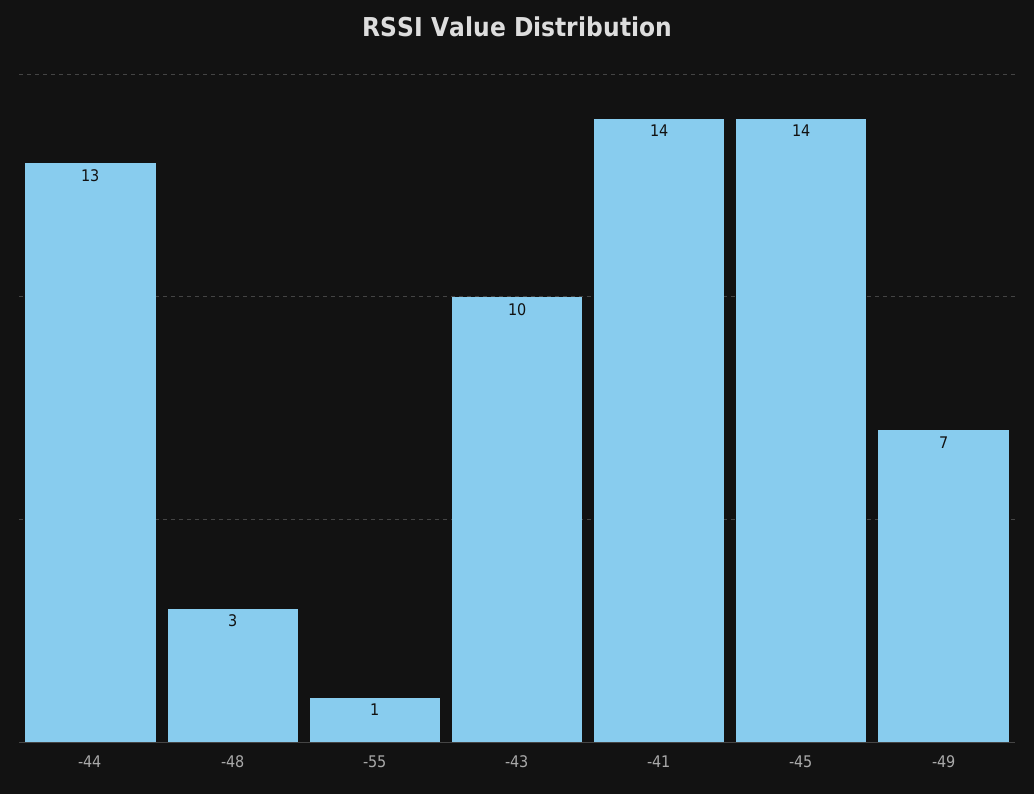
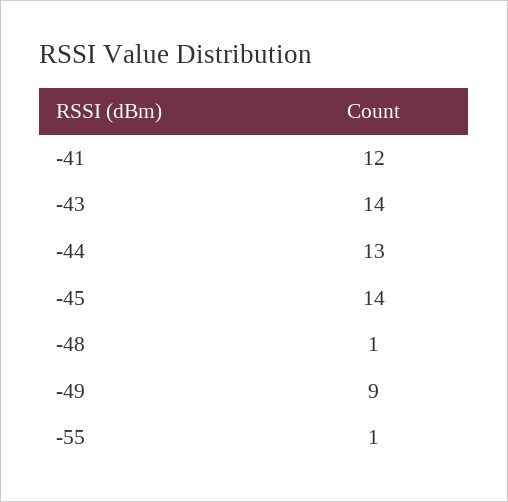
  {
    "-44": 13,
-   "-48": 3,
+   "-48": 1,
    "-55": 1,
-   "-43": 10,
+   "-43": 14,
-   "-41": 14,
+   "-41": 12,
    "-45": 14,
-   "-49": 7
+   "-49": 9
  }

